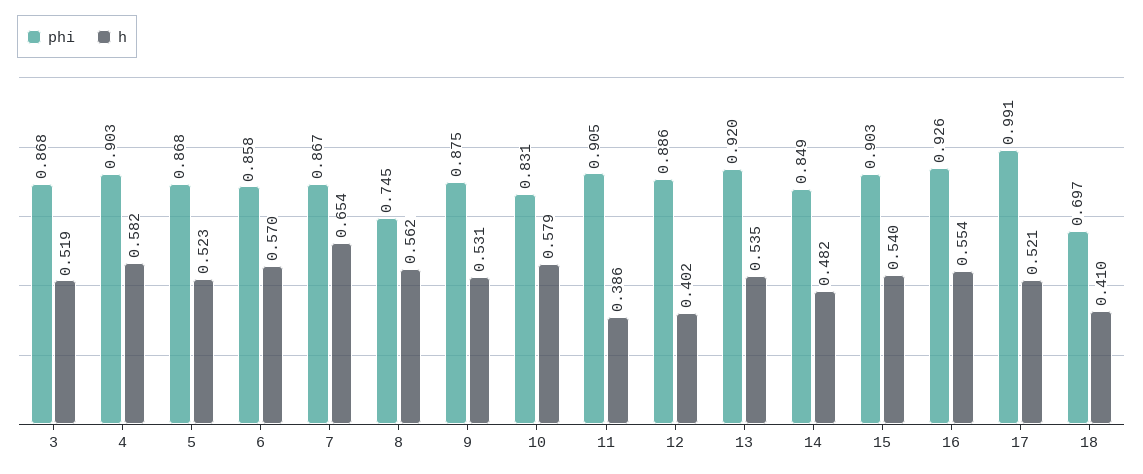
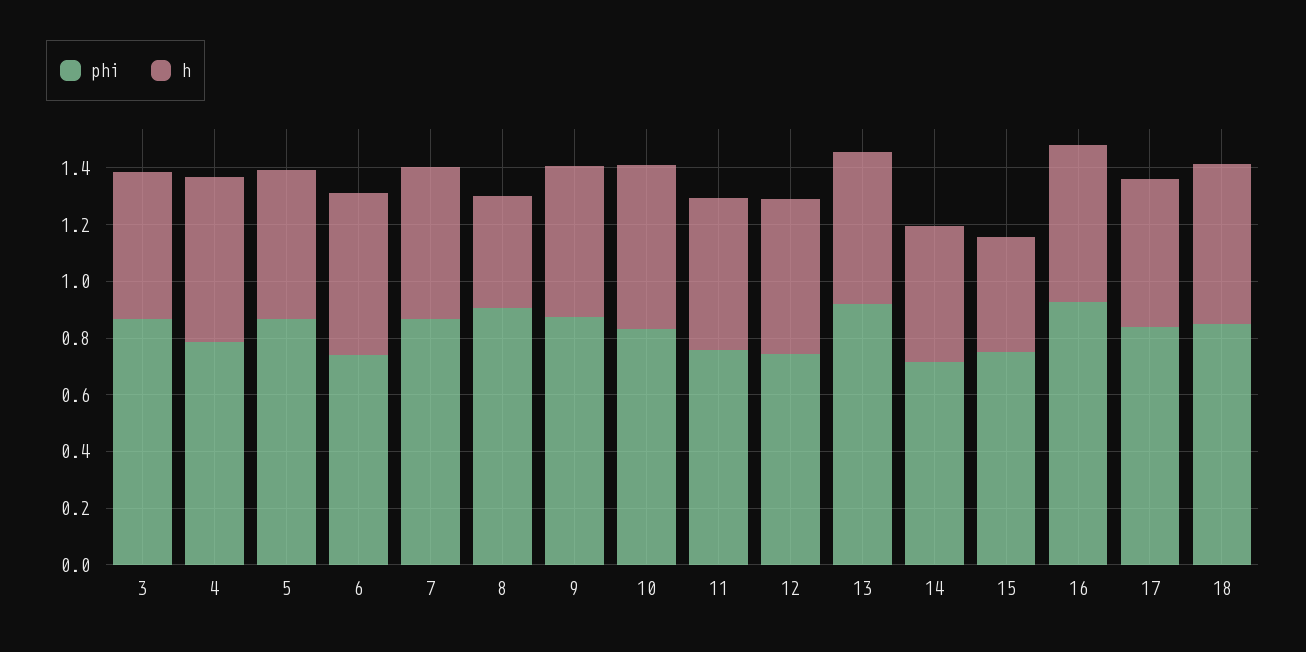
  {
    "phi": {
      "3": 0.868,
-     "4": 0.903,
+     "4": 0.8,
      "5": 0.868,
-     "6": 0.858,
+     "6": 0.75,
      "7": 0.867,
-     "8": 0.745,
+     "8": 0.9,
      "9": 0.875,
      "10": 0.831,
-     "11": 0.905,
+     "11": 0.75,
-     "12": 0.886,
+     "12": 0.75,
      "13": 0.92,
-     "14": 0.849,
+     "14": 0.7,
-     "15": 0.903,
+     "15": 0.75,
      "16": 0.926,
-     "17": 0.991,
+     "17": 0.85,
-     "18": 0.697
+     "18": 0.85
    },
    "h": {
      "3": 0.519,
      "4": 0.582,
      "5": 0.523,
      "6": 0.57,
-     "7": 0.654,
+     "7": 0.55,
-     "8": 0.562,
+     "8": 0.4,
      "9": 0.531,
      "10": 0.579,
-     "11": 0.386,
+     "11": 0.55,
-     "12": 0.402,
+     "12": 0.55,
      "13": 0.535,
      "14": 0.482,
-     "15": 0.54,
+     "15": 0.4,
      "16": 0.554,
      "17": 0.521,
-     "18": 0.41
+     "18": 0.55
    }
  }

